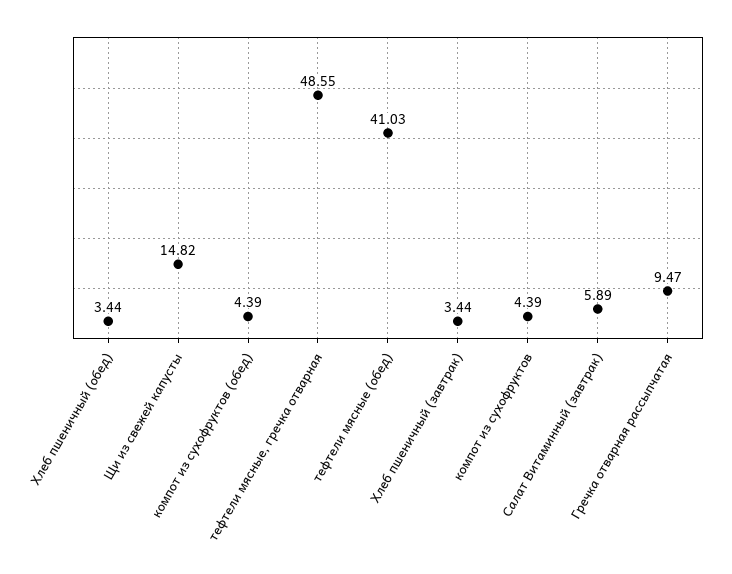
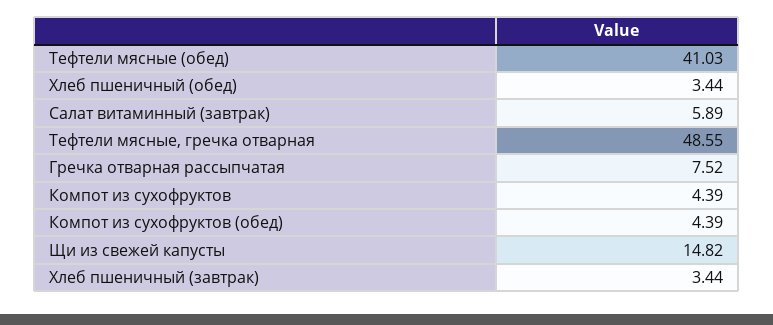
  {
    "Хлеб пшеничный (обед)": 3.44,
    "Щи из свежей капусты": 14.82,
    "компот из сухофруктов (обед)": 4.39,
    "тефтели мясные, гречка отварная": 48.55,
    "тефтели мясные (обед)": 41.03,
    "Хлеб пшеничный (завтрак)": 3.44,
    "компот из сухофруктов": 4.39,
    "Салат Витаминный (завтрак)": 5.89,
-   "Гречка отварная рассыпчатая": 9.47
+   "Гречка отварная рассыпчатая": 7.52
  }

